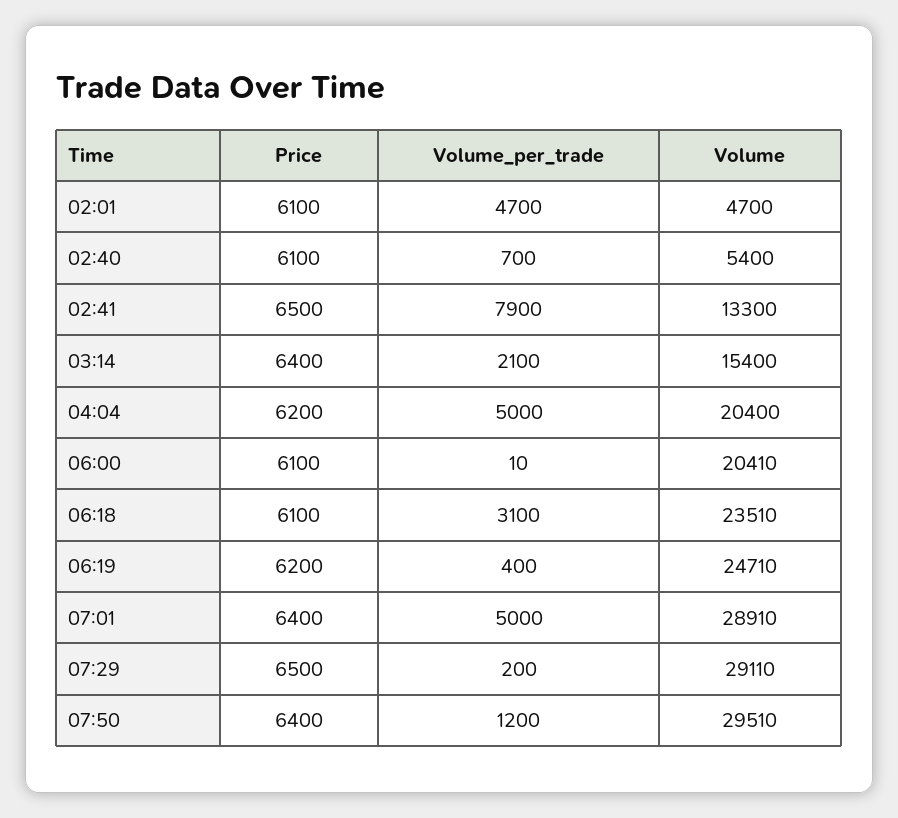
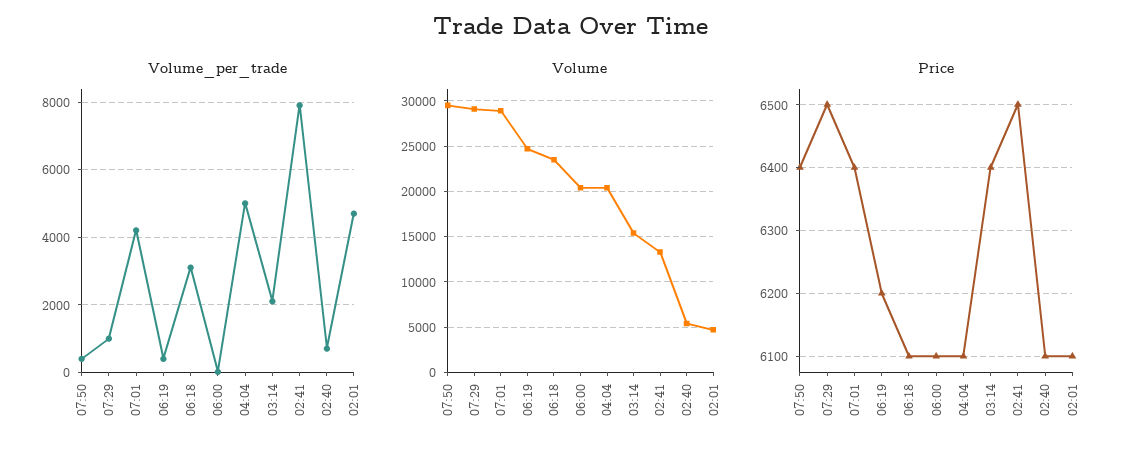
  {
    "Price": {
      "02:01": 6100,
      "02:40": 6100,
      "02:41": 6500,
      "03:14": 6400,
-     "04:04": 6200,
+     "04:04": 6100,
      "06:00": 6100,
      "06:18": 6100,
      "06:19": 6200,
      "07:01": 6400,
      "07:29": 6500,
      "07:50": 6400
    },
    "Volume_per_trade": {
      "02:01": 4700,
      "02:40": 700,
      "02:41": 7900,
      "03:14": 2100,
      "04:04": 5000,
      "06:00": 10,
      "06:18": 3100,
      "06:19": 400,
-     "07:01": 5000,
+     "07:01": 4200,
-     "07:29": 200,
+     "07:29": 1000,
-     "07:50": 1200
+     "07:50": 400
    },
    "Volume": {
      "02:01": 4700,
      "02:40": 5400,
      "02:41": 13300,
      "03:14": 15400,
      "04:04": 20400,
      "06:00": 20410,
      "06:18": 23510,
      "06:19": 24710,
      "07:01": 28910,
      "07:29": 29110,
      "07:50": 29510
    }
  }

